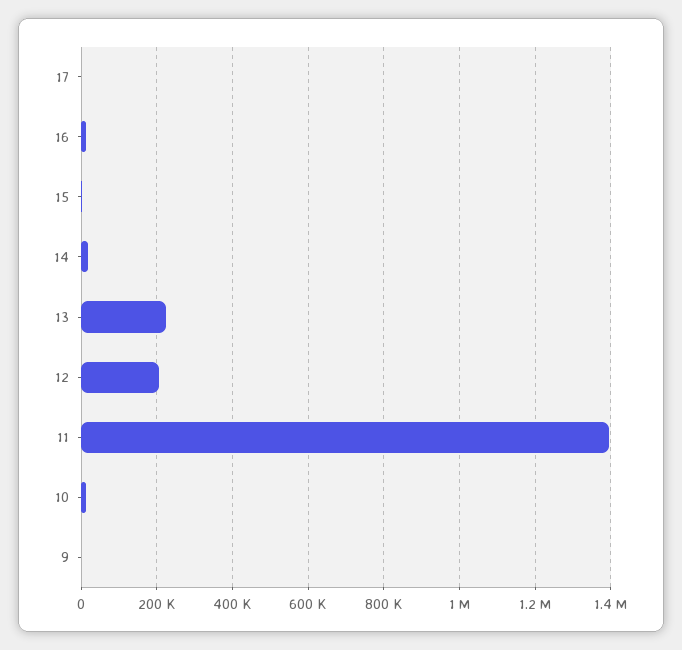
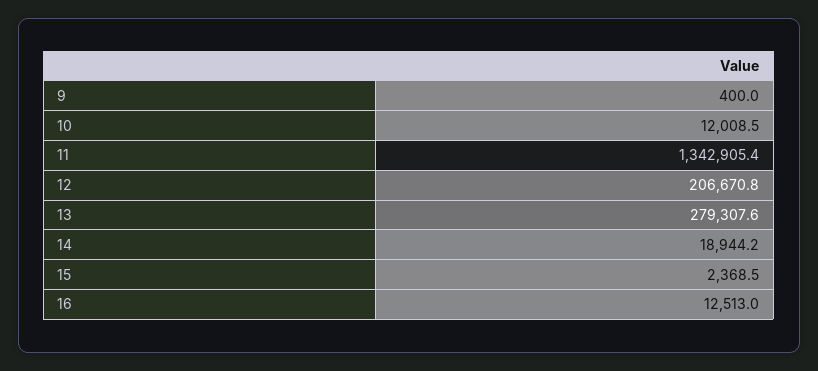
  {
-   "17": 0,
    "16": 12513,
    "15": 2368.5,
    "14": 18944.2,
-   "13": 220000,
+   "13": 279307.6,
    "12": 206670.8,
-   "11": 1400000,
+   "11": 1342905.4,
    "10": 12008.5,
    "9": 400
  }

